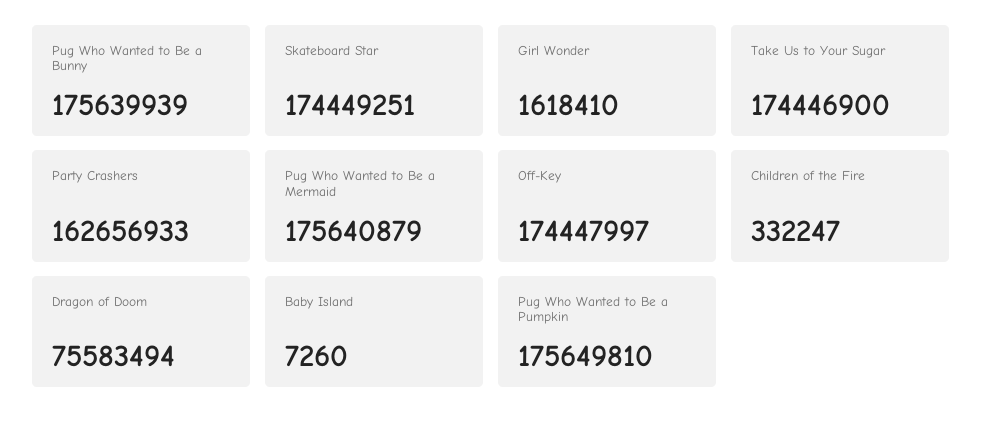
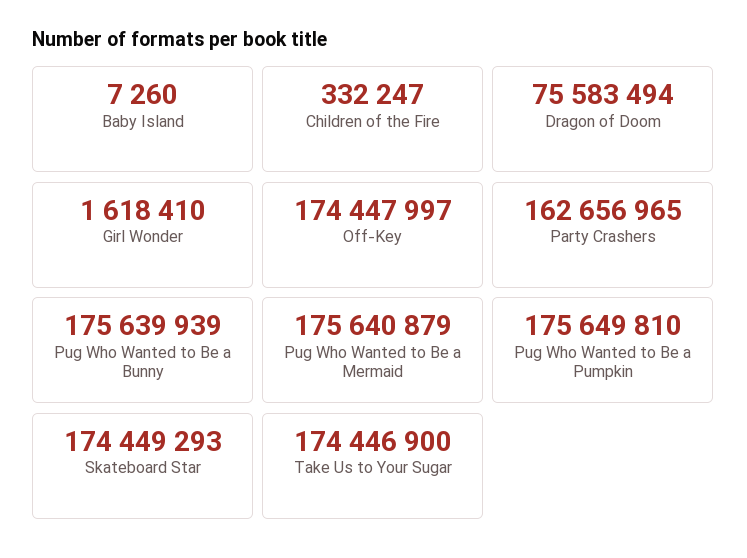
  {
    "Pug Who Wanted to Be a Bunny": 175639939,
-   "Skateboard Star": 174449251,
+   "Skateboard Star": 174449293,
    "Girl Wonder": 1618410,
    "Take Us to Your Sugar": 174446900,
-   "Party Crashers": 162656933,
+   "Party Crashers": 162656965,
    "Pug Who Wanted to Be a Mermaid": 175640879,
    "Off-Key": 174447997,
    "Children of the Fire": 332247,
    "Dragon of Doom": 75583494,
    "Baby Island": 7260,
    "Pug Who Wanted to Be a Pumpkin": 175649810
  }

